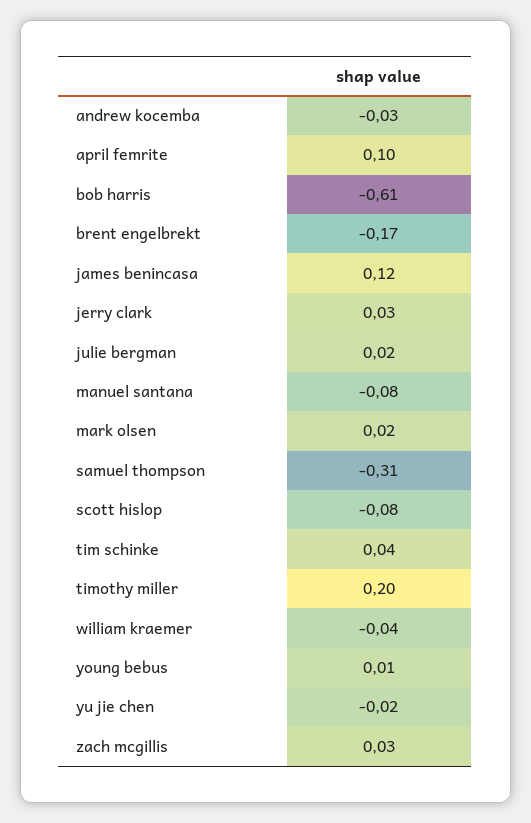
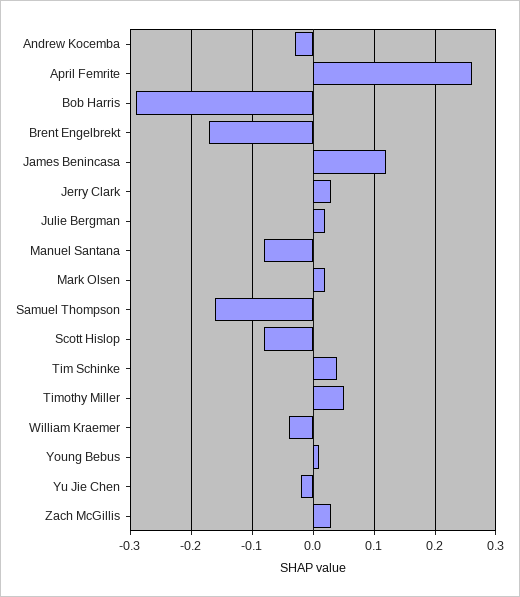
  {
    "andrew kocemba": -0.03,
-   "april femrite": 0.1,
+   "april femrite": 0.26,
-   "bob harris": -0.61,
+   "bob harris": -0.29,
    "brent engelbrekt": -0.17,
    "james benincasa": 0.12,
    "jerry clark": 0.03,
    "julie bergman": 0.02,
    "manuel santana": -0.08,
    "mark olsen": 0.02,
-   "samuel thompson": -0.31,
+   "samuel thompson": -0.16,
    "scott hislop": -0.08,
    "tim schinke": 0.04,
-   "timothy miller": 0.2,
+   "timothy miller": 0.05,
    "william kraemer": -0.04,
    "young bebus": 0.01,
    "yu jie chen": -0.02,
    "zach mcgillis": 0.03
  }

